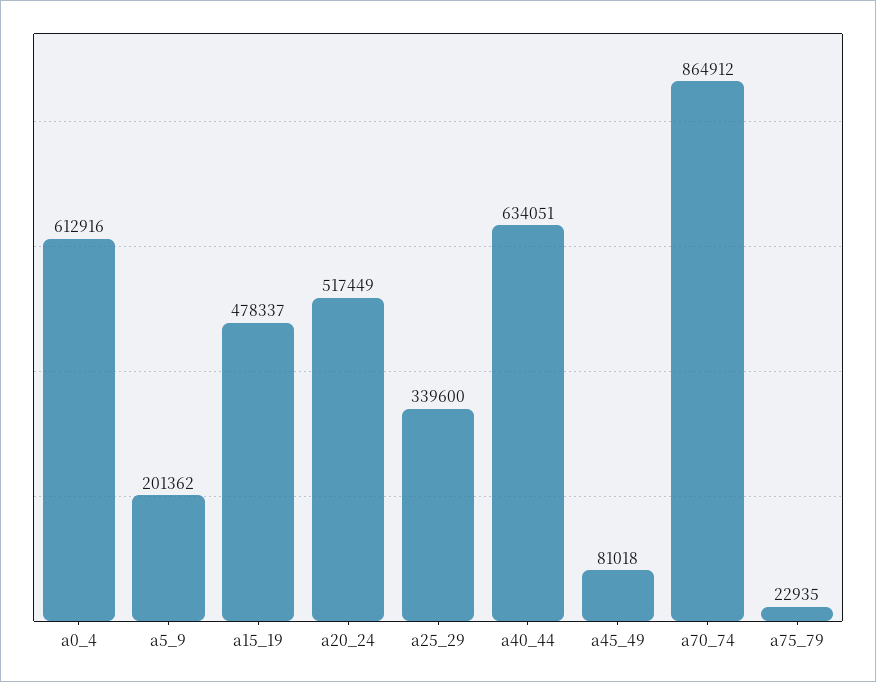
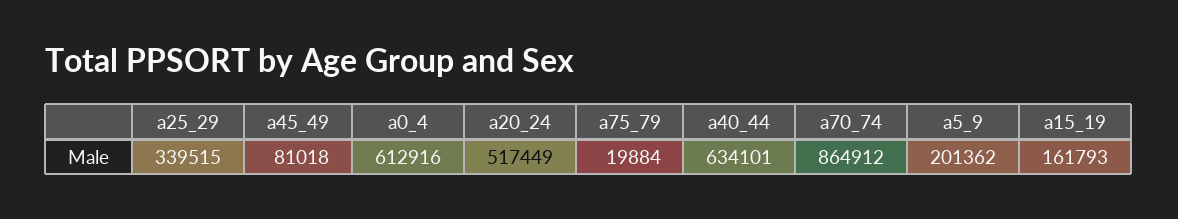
  {
    "a0_4": 612916,
    "a5_9": 201362,
-   "a15_19": 478337,
+   "a15_19": 161793,
    "a20_24": 517449,
-   "a25_29": 339600,
+   "a25_29": 339515,
-   "a40_44": 634051,
+   "a40_44": 634101,
    "a45_49": 81018,
    "a70_74": 864912,
-   "a75_79": 22935
+   "a75_79": 19884
  }

